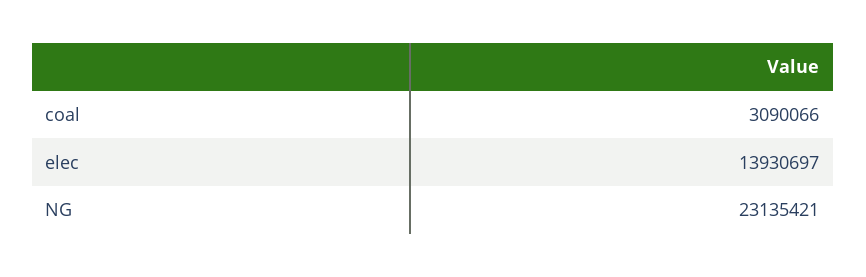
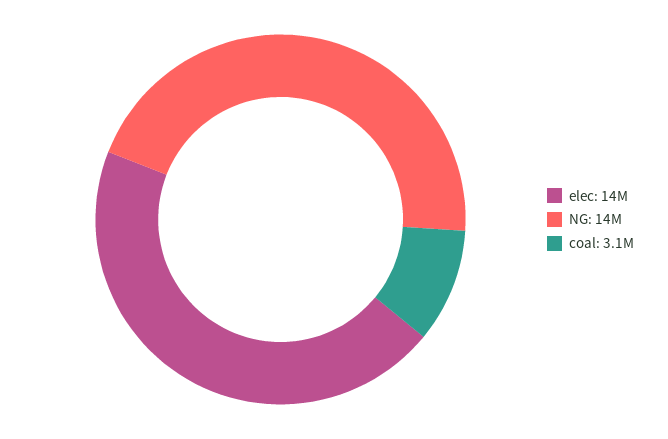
  {
    "coal": 3090066,
    "elec": 13930697,
-   "NG": 23135421
+   "NG": 14000000
  }

